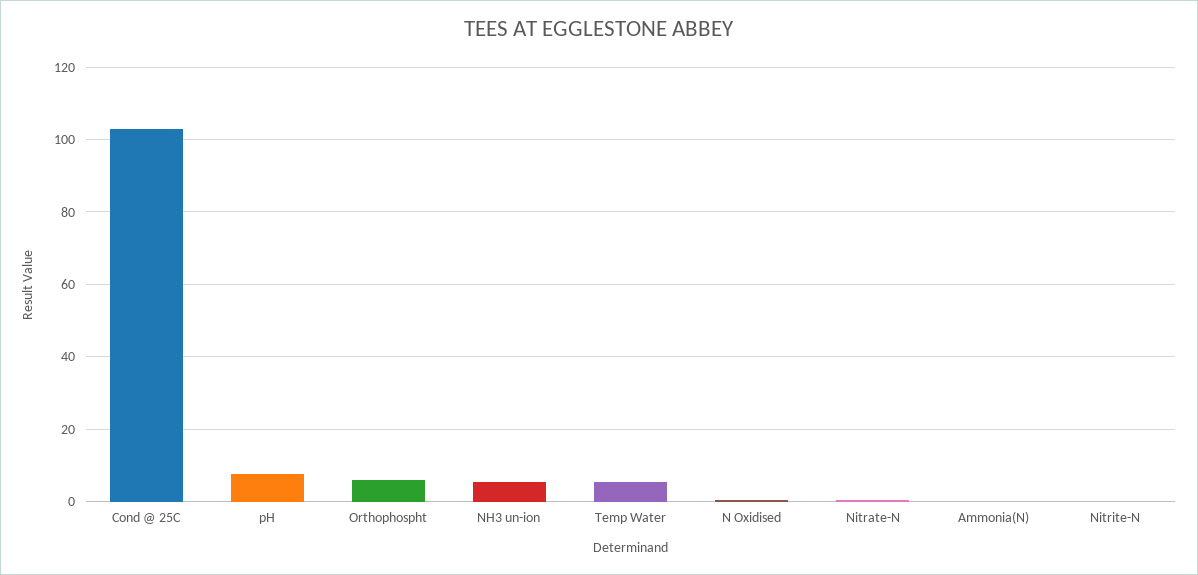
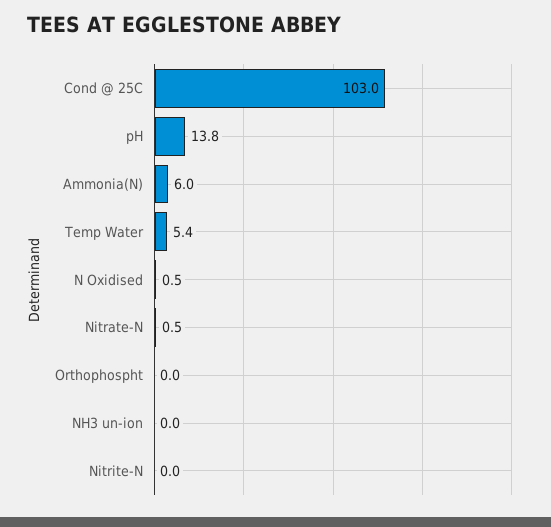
  {
    "Cond @ 25C": 103,
-   "pH": 8,
+   "pH": 13.8,
-   "Orthophospht": 6,
+   "Orthophospht": 0,
-   "NH3 un-ion": 6,
+   "NH3 un-ion": 0,
    "Temp Water": 5.4,
    "N Oxidised": 0.5,
    "Nitrate-N": 0.5,
-   "Ammonia(N)": 0,
+   "Ammonia(N)": 6,
    "Nitrite-N": 0
  }

